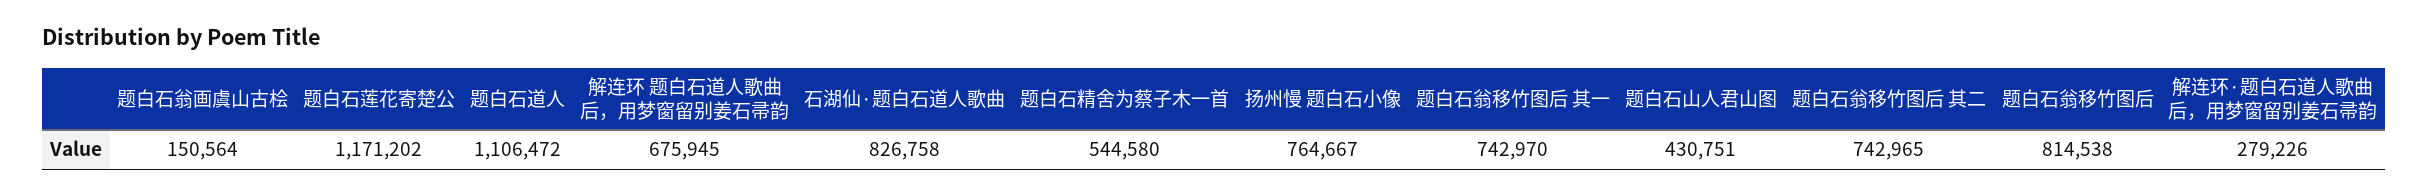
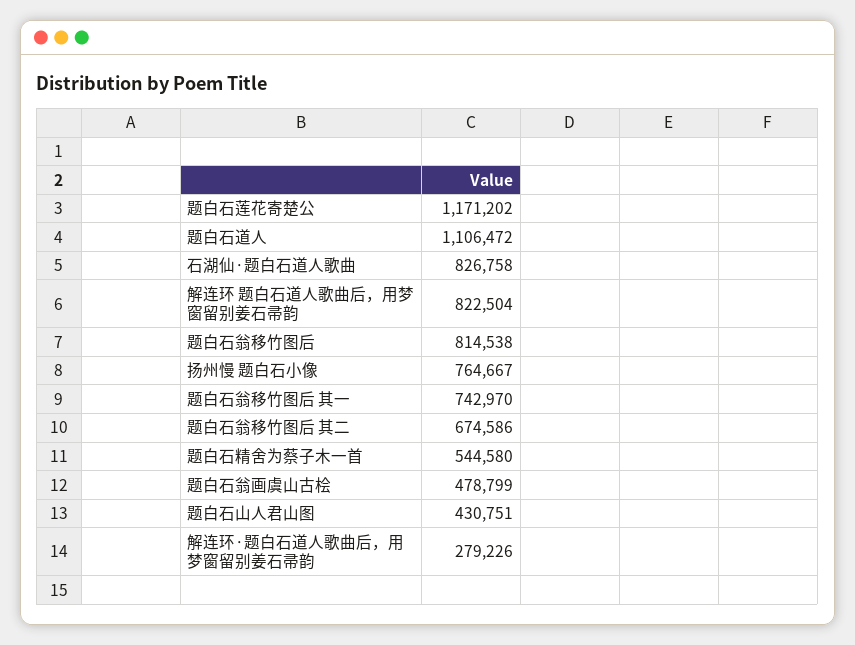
  {
-   "题白石翁画虞山古桧": 150564,
+   "题白石翁画虞山古桧": 478799,
    "题白石莲花寄楚公": 1171202,
    "题白石道人": 1106472,
-   "解连环 题白石道人歌曲后，用梦窗留别姜石帚韵": 675945,
+   "解连环 题白石道人歌曲后，用梦窗留别姜石帚韵": 822504,
    "石湖仙·题白石道人歌曲": 826758,
    "题白石精舍为蔡子木一首": 544580,
    "扬州慢 题白石小像": 764667,
    "题白石翁移竹图后 其一": 742970,
    "题白石山人君山图": 430751,
-   "题白石翁移竹图后 其二": 742965,
+   "题白石翁移竹图后 其二": 674586,
    "题白石翁移竹图后": 814538,
    "解连环·题白石道人歌曲后，用梦窗留别姜石帚韵": 279226
  }

